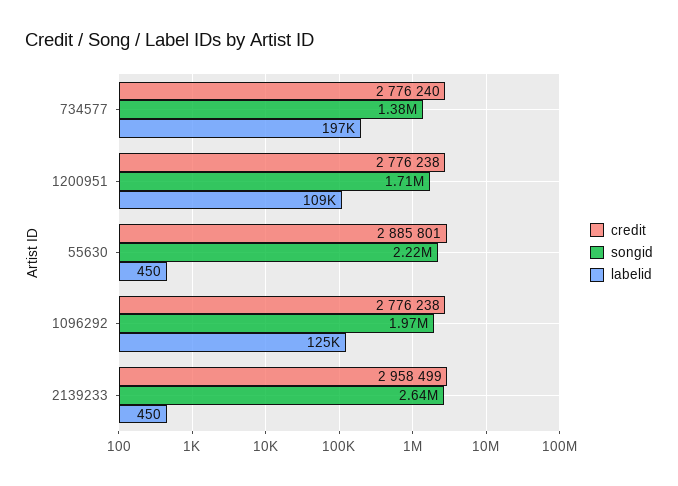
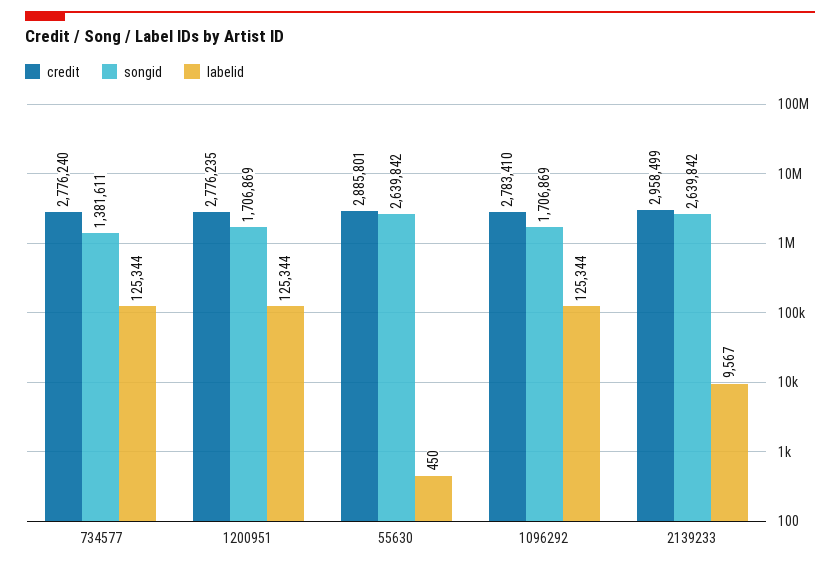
  {
    "credit": {
      "734577": 2776240,
-     "1200951": 2776238,
+     "1200951": 2776235,
      "55630": 2885801,
-     "1096292": 2776238,
+     "1096292": 2783410,
      "2139233": 2958499
    },
    "songid": {
      "734577": 1381611,
      "1200951": 1706869,
-     "55630": 2220000,
+     "55630": 2639842,
-     "1096292": 1970000,
+     "1096292": 1706869,
      "2139233": 2639842
    },
    "labelid": {
-     "734577": 197000,
+     "734577": 125344,
-     "1200951": 109000,
+     "1200951": 125344,
      "55630": 450,
      "1096292": 125344,
-     "2139233": 450
+     "2139233": 9567
    }
  }

